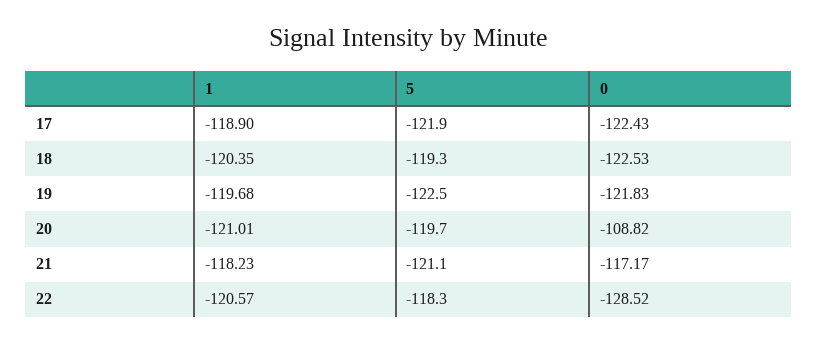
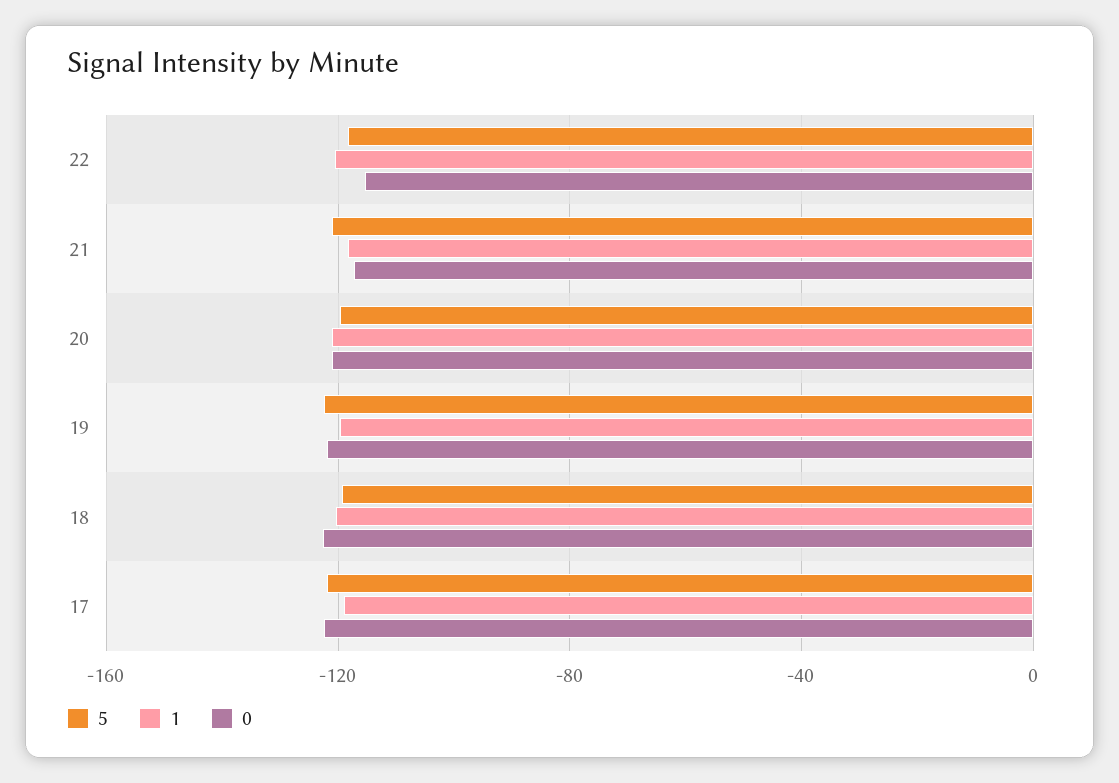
  {
    "1": {
      "17": -118.9,
      "18": -120.35,
      "19": -119.68,
      "20": -121.01,
      "21": -118.23,
      "22": -120.57
    },
    "5": {
      "17": -121.9,
      "18": -119.3,
      "19": -122.5,
      "20": -119.7,
      "21": -121.1,
      "22": -118.3
    },
    "0": {
      "17": -122.43,
      "18": -122.53,
      "19": -121.83,
-     "20": -108.82,
+     "20": -120,
      "21": -117.17,
-     "22": -128.52
+     "22": -115
    }
  }

